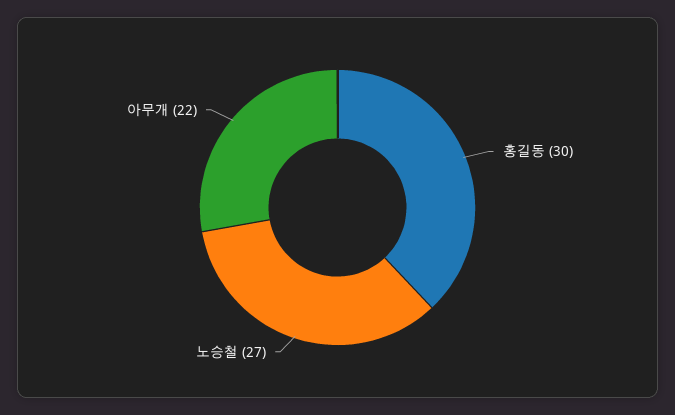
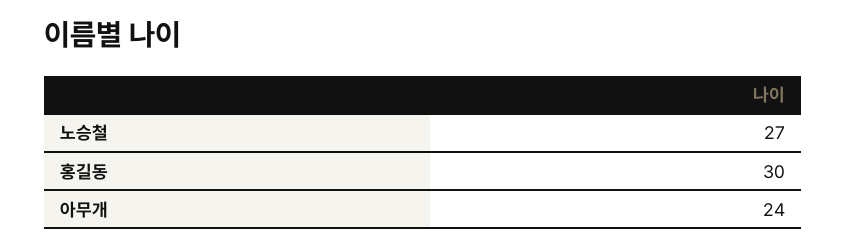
  {
    "홍길동": 30,
    "노승철": 27,
-   "아무개": 22
+   "아무개": 24
  }

